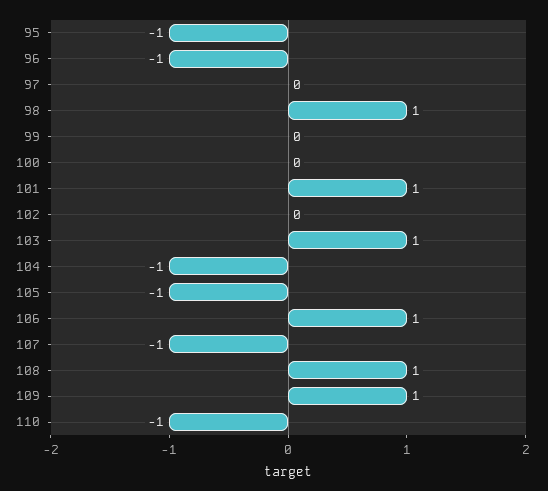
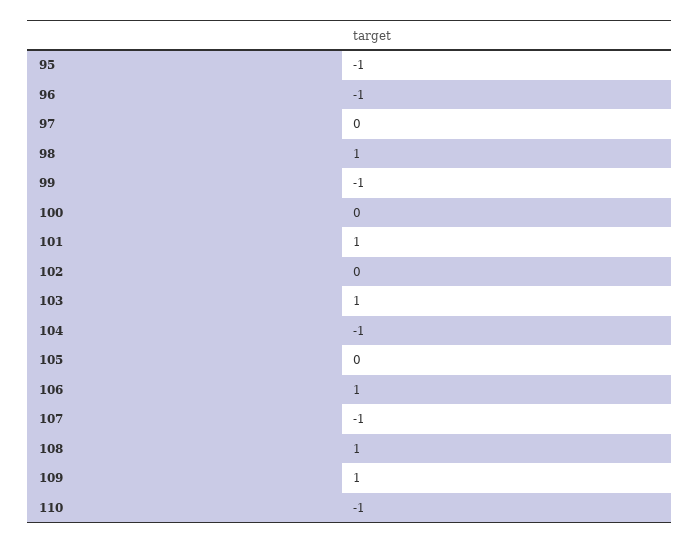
  {
    "95": -1,
    "96": -1,
    "97": 0,
    "98": 1,
-   "99": 0,
+   "99": -1,
    "100": 0,
    "101": 1,
    "102": 0,
    "103": 1,
    "104": -1,
-   "105": -1,
+   "105": 0,
    "106": 1,
    "107": -1,
    "108": 1,
    "109": 1,
    "110": -1
  }

